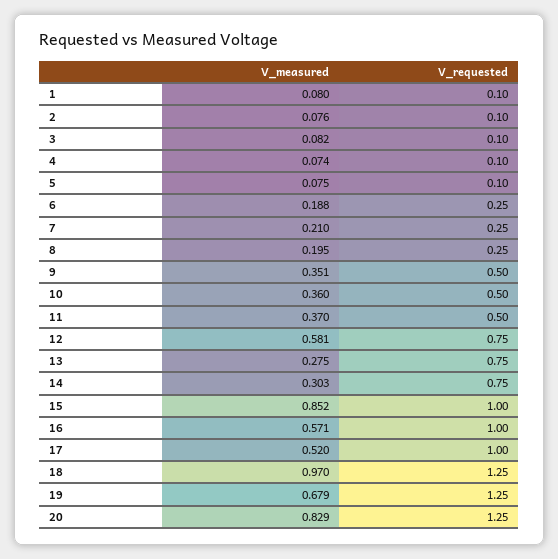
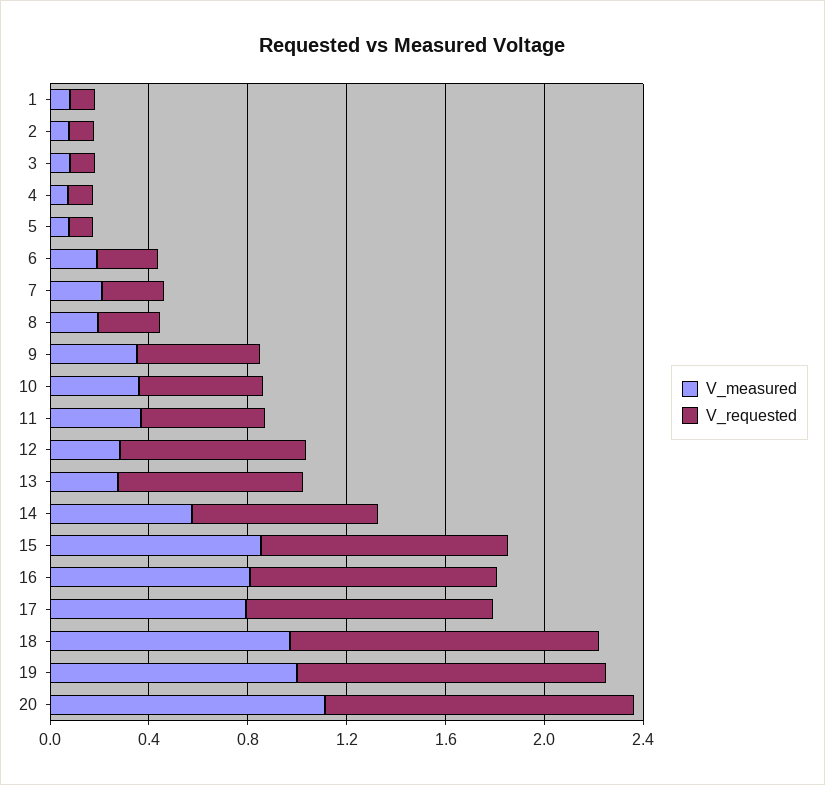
  {
    "V_measured": {
      "1": 0.08,
      "2": 0.076,
      "3": 0.082,
      "4": 0.074,
      "5": 0.075,
      "6": 0.188,
      "7": 0.21,
      "8": 0.195,
      "9": 0.351,
      "10": 0.36,
      "11": 0.37,
-     "12": 0.581,
+     "12": 0.3,
      "13": 0.275,
-     "14": 0.303,
+     "14": 0.6,
      "15": 0.852,
-     "16": 0.571,
+     "16": 0.8,
-     "17": 0.52,
+     "17": 0.8,
      "18": 0.97,
-     "19": 0.679,
+     "19": 1,
-     "20": 0.829
+     "20": 1.1
    },
    "V_requested": {
      "1": 0.1,
      "2": 0.1,
      "3": 0.1,
      "4": 0.1,
      "5": 0.1,
      "6": 0.25,
      "7": 0.25,
      "8": 0.25,
      "9": 0.5,
      "10": 0.5,
      "11": 0.5,
      "12": 0.75,
      "13": 0.75,
      "14": 0.75,
      "15": 1,
      "16": 1,
      "17": 1,
      "18": 1.25,
      "19": 1.25,
      "20": 1.25
    }
  }

